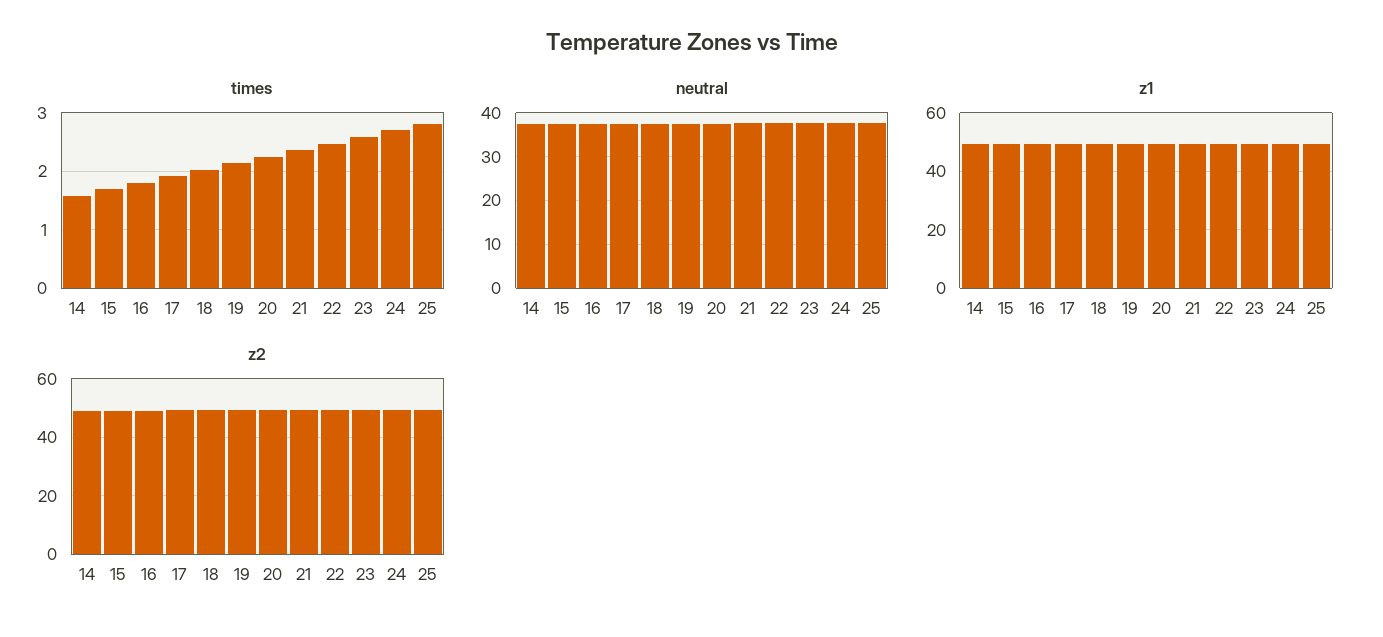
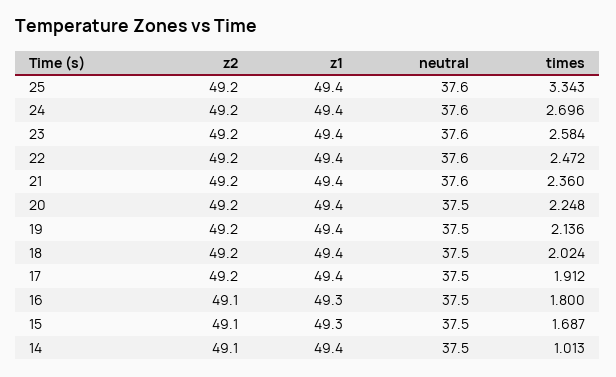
  {
    "times": {
-     "14": 1.6,
+     "14": 1.013,
      "15": 1.687,
      "16": 1.8,
      "17": 1.912,
      "18": 2.024,
      "19": 2.136,
      "20": 2.248,
      "21": 2.36,
      "22": 2.472,
      "23": 2.584,
      "24": 2.696,
-     "25": 2.8
+     "25": 3.343
    },
    "neutral": {
      "14": 37.5,
      "15": 37.5,
      "16": 37.5,
      "17": 37.5,
      "18": 37.5,
      "19": 37.5,
      "20": 37.5,
      "21": 37.6,
      "22": 37.6,
      "23": 37.6,
      "24": 37.6,
      "25": 37.6
    },
    "z1": {
      "14": 49.4,
      "15": 49.3,
      "16": 49.3,
      "17": 49.4,
      "18": 49.4,
      "19": 49.4,
      "20": 49.4,
      "21": 49.4,
      "22": 49.4,
      "23": 49.4,
      "24": 49.4,
      "25": 49.4
    },
    "z2": {
      "14": 49.1,
      "15": 49.1,
      "16": 49.1,
      "17": 49.2,
      "18": 49.2,
      "19": 49.2,
      "20": 49.2,
      "21": 49.2,
      "22": 49.2,
      "23": 49.2,
      "24": 49.2,
      "25": 49.2
    }
  }

